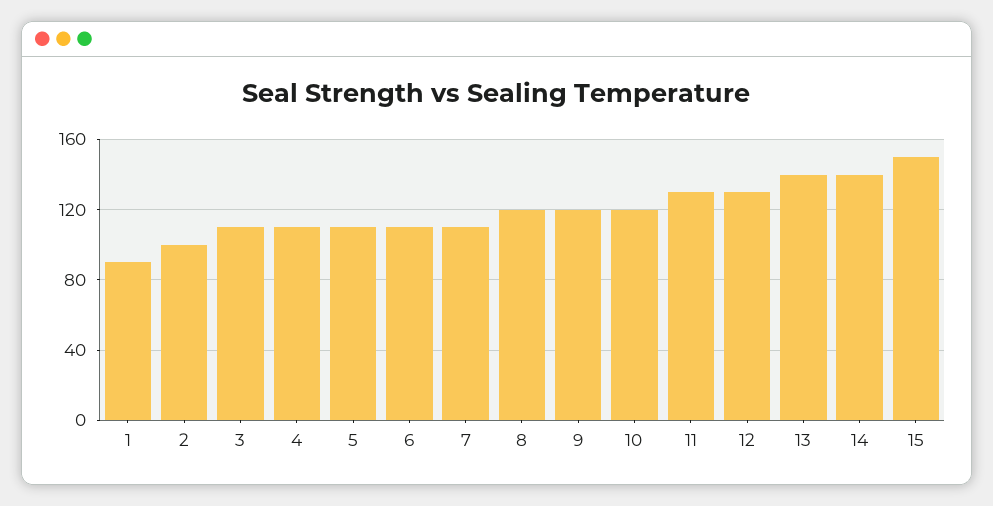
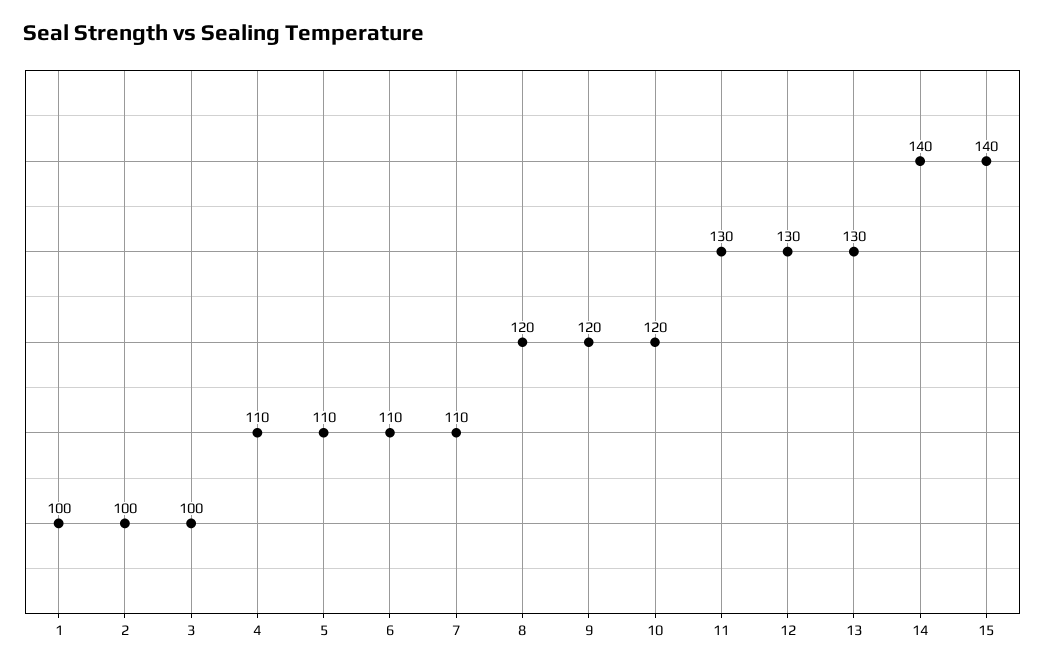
  {
-   "1": 90,
+   "1": 100,
    "2": 100,
-   "3": 110,
+   "3": 100,
    "4": 110,
    "5": 110,
    "6": 110,
    "7": 110,
    "8": 120,
    "9": 120,
    "10": 120,
    "11": 130,
    "12": 130,
-   "13": 140,
+   "13": 130,
    "14": 140,
-   "15": 150
+   "15": 140
  }

